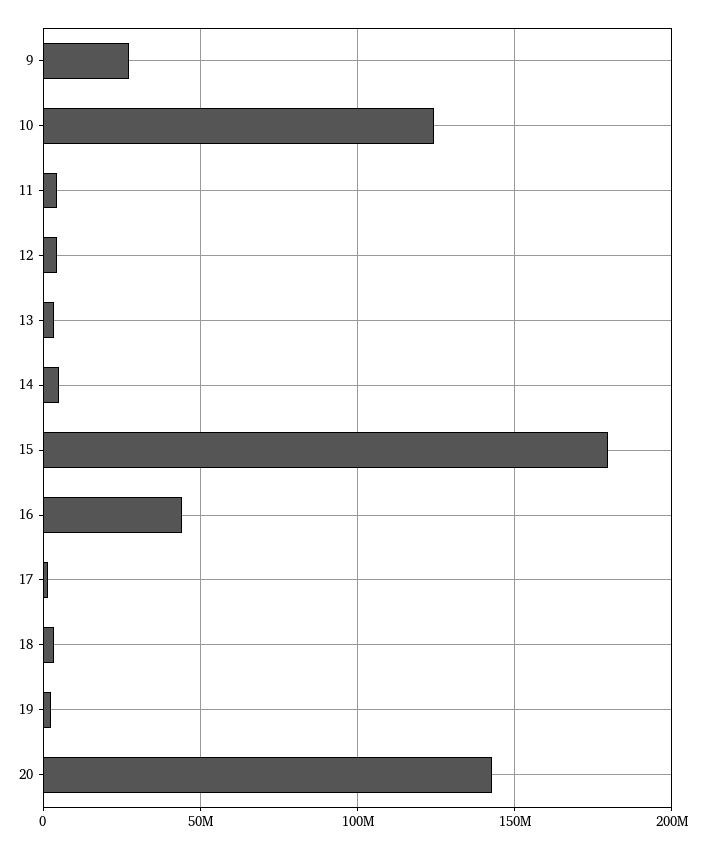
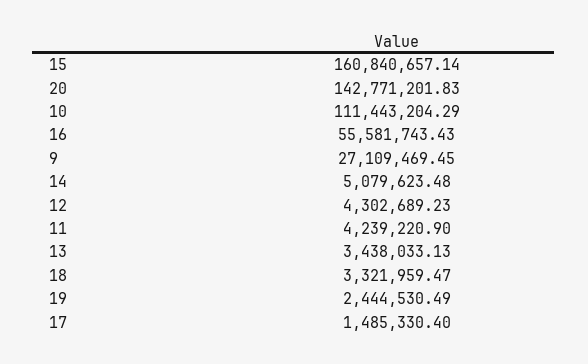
  {
    "9": 27109469.45,
-   "10": 125000000,
+   "10": 111443204.29,
    "11": 4239220.9,
    "12": 4302689.23,
    "13": 3438033.13,
    "14": 5079623.48,
-   "15": 180000000,
+   "15": 160840657.14,
-   "16": 45000000,
+   "16": 55581743.43,
    "17": 1485330.4,
    "18": 3321959.47,
    "19": 2444530.49,
    "20": 142771201.83
  }

